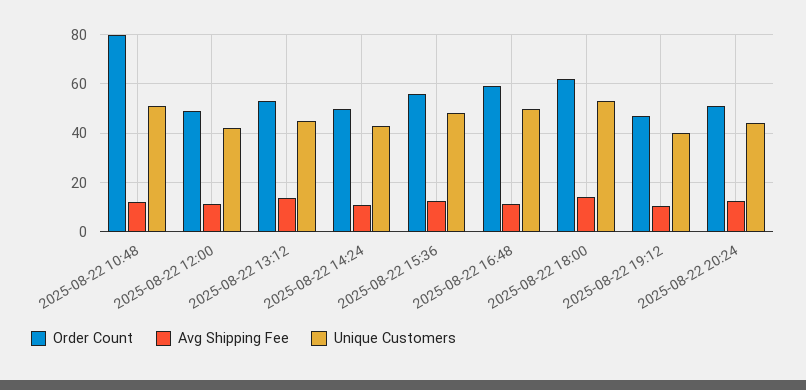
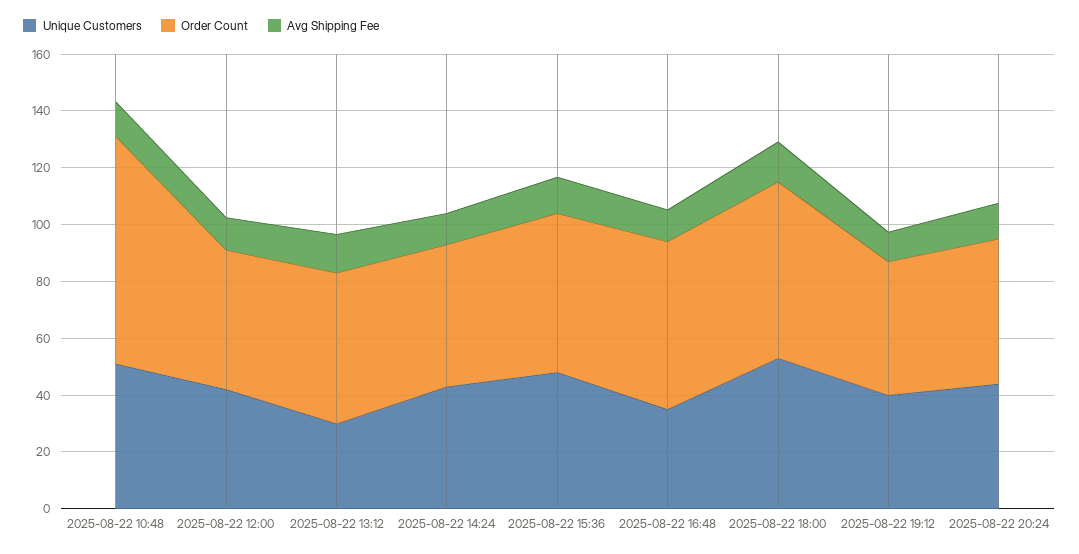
  {
    "Order Count": {
      "2025-08-22 10:48": 80,
      "2025-08-22 12:00": 50,
      "2025-08-22 13:12": 52.5,
      "2025-08-22 14:24": 50,
      "2025-08-22 15:36": 55,
      "2025-08-22 16:48": 60,
      "2025-08-22 18:00": 62.5,
      "2025-08-22 19:12": 47.5,
      "2025-08-22 20:24": 50
    },
    "Avg Shipping Fee": {
      "2025-08-22 10:48": 12.5,
      "2025-08-22 12:00": 12.5,
      "2025-08-22 13:12": 12.5,
      "2025-08-22 14:24": 10,
      "2025-08-22 15:36": 12.5,
      "2025-08-22 16:48": 10,
      "2025-08-22 18:00": 15,
      "2025-08-22 19:12": 10,
      "2025-08-22 20:24": 12.5
    },
    "Unique Customers": {
      "2025-08-22 10:48": 50,
      "2025-08-22 12:00": 42.5,
-     "2025-08-22 13:12": 45,
+     "2025-08-22 13:12": 30,
      "2025-08-22 14:24": 42.5,
      "2025-08-22 15:36": 47.5,
-     "2025-08-22 16:48": 50,
+     "2025-08-22 16:48": 35,
      "2025-08-22 18:00": 52.5,
      "2025-08-22 19:12": 40,
      "2025-08-22 20:24": 45
    }
  }

